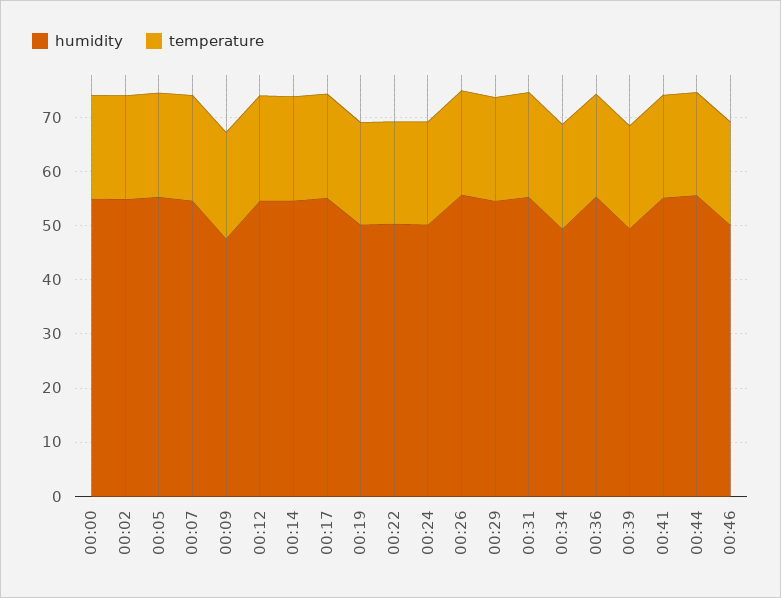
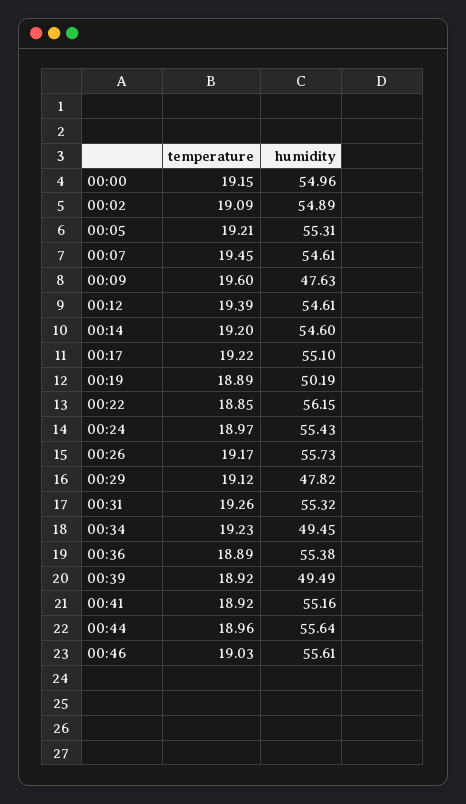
  {
    "humidity": {
      "00:00": 54.96,
      "00:02": 54.89,
      "00:05": 55.31,
      "00:07": 54.61,
      "00:09": 47.63,
      "00:12": 54.61,
      "00:14": 54.6,
      "00:17": 55.1,
      "00:19": 50.19,
-     "00:22": 50,
+     "00:22": 56.15,
-     "00:24": 50,
+     "00:24": 55.43,
      "00:26": 55.73,
-     "00:29": 54,
+     "00:29": 47.82,
      "00:31": 55.32,
      "00:34": 49.45,
      "00:36": 55.38,
      "00:39": 49.49,
      "00:41": 55.16,
      "00:44": 55.64,
-     "00:46": 50
+     "00:46": 55.61
    },
    "temperature": {
      "00:00": 19.15,
      "00:02": 19.09,
      "00:05": 19.21,
      "00:07": 19.45,
      "00:09": 19.6,
      "00:12": 19.39,
      "00:14": 19.2,
      "00:17": 19.22,
      "00:19": 18.89,
      "00:22": 18.85,
      "00:24": 18.97,
      "00:26": 19.17,
      "00:29": 19.12,
      "00:31": 19.26,
      "00:34": 19.23,
      "00:36": 18.89,
      "00:39": 18.92,
      "00:41": 18.92,
      "00:44": 18.96,
      "00:46": 19.03
    }
  }

